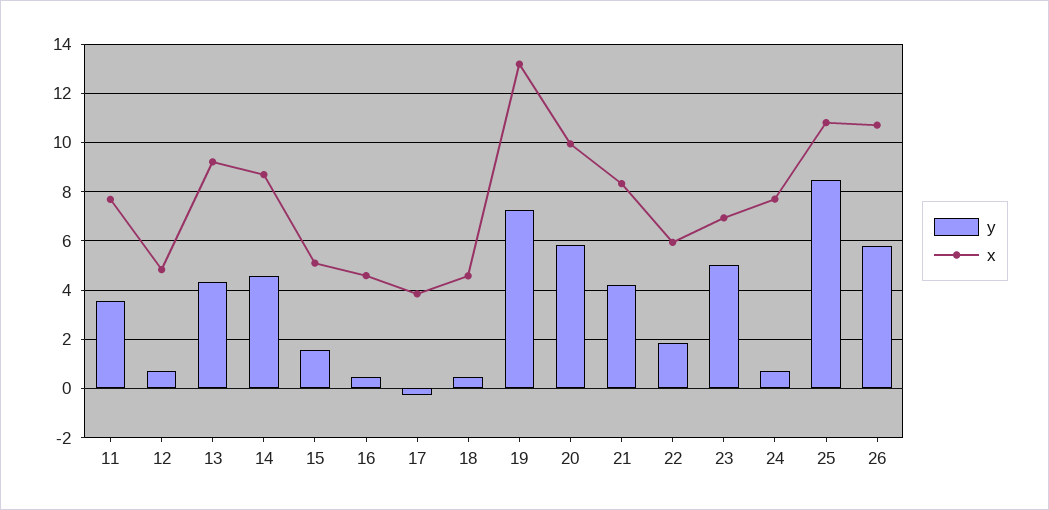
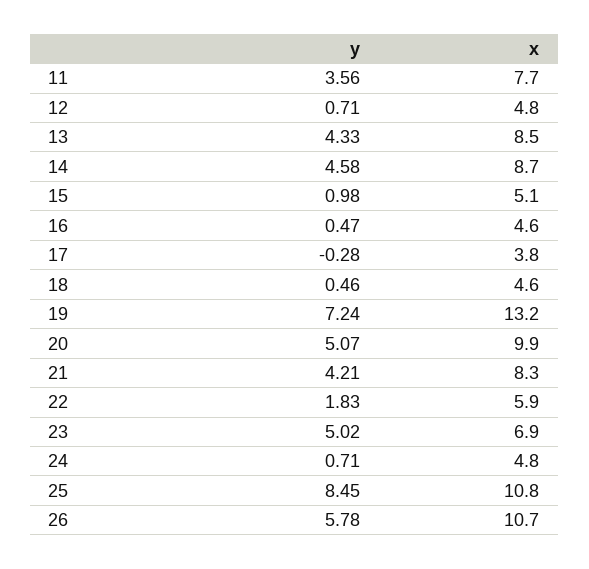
  {
    "y": {
      "11": 3.56,
      "12": 0.71,
      "13": 4.33,
      "14": 4.58,
-     "15": 1.5,
+     "15": 0.98,
      "16": 0.47,
      "17": -0.28,
      "18": 0.46,
      "19": 7.24,
-     "20": 5.75,
+     "20": 5.07,
      "21": 4.21,
      "22": 1.83,
      "23": 5.02,
      "24": 0.71,
      "25": 8.45,
      "26": 5.78
    },
    "x": {
      "11": 7.7,
      "12": 4.8,
-     "13": 9.25,
+     "13": 8.5,
      "14": 8.7,
      "15": 5.1,
      "16": 4.6,
      "17": 3.8,
      "18": 4.6,
      "19": 13.2,
      "20": 9.9,
      "21": 8.3,
      "22": 5.9,
      "23": 6.9,
-     "24": 7.75,
+     "24": 4.8,
      "25": 10.8,
      "26": 10.7
    }
  }

